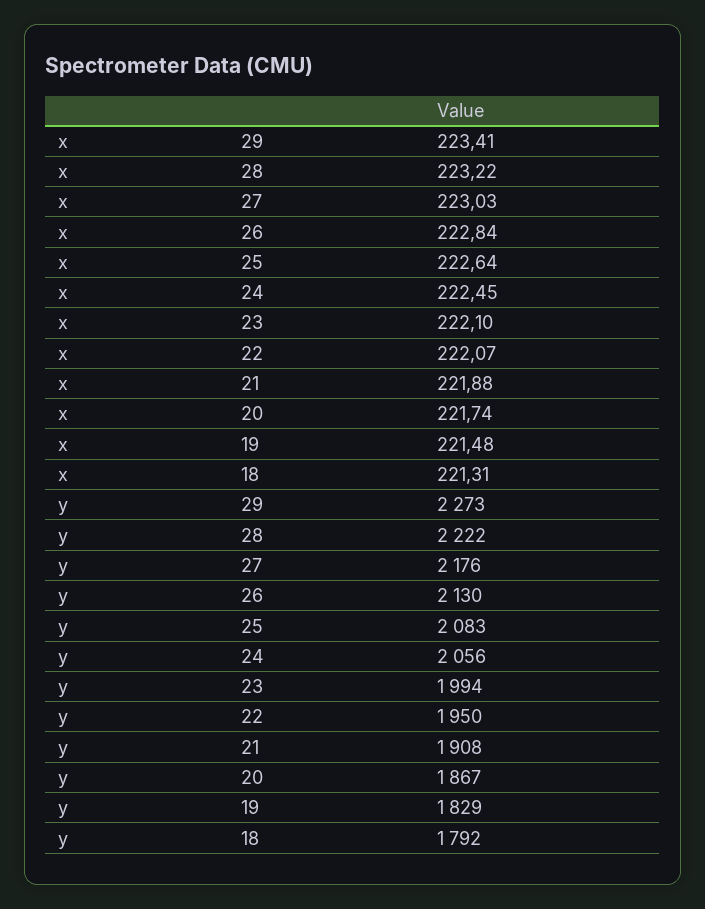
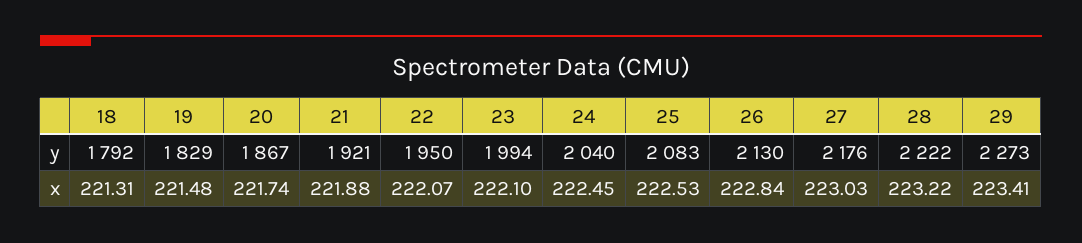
  {
    "x": {
      "29": 223.41,
      "28": 223.22,
      "27": 223.03,
      "26": 222.84,
-     "25": 222.64,
+     "25": 222.53,
      "24": 222.45,
      "23": 222.1,
      "22": 222.07,
      "21": 221.88,
      "20": 221.74,
      "19": 221.48,
      "18": 221.31
    },
    "y": {
      "29": 2273,
      "28": 2222,
      "27": 2176,
      "26": 2130,
      "25": 2083,
-     "24": 2056,
+     "24": 2040,
      "23": 1994,
      "22": 1950,
-     "21": 1908,
+     "21": 1921,
      "20": 1867,
      "19": 1829,
      "18": 1792
    }
  }

